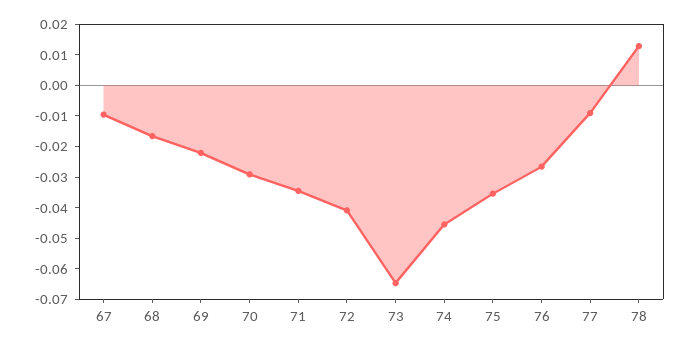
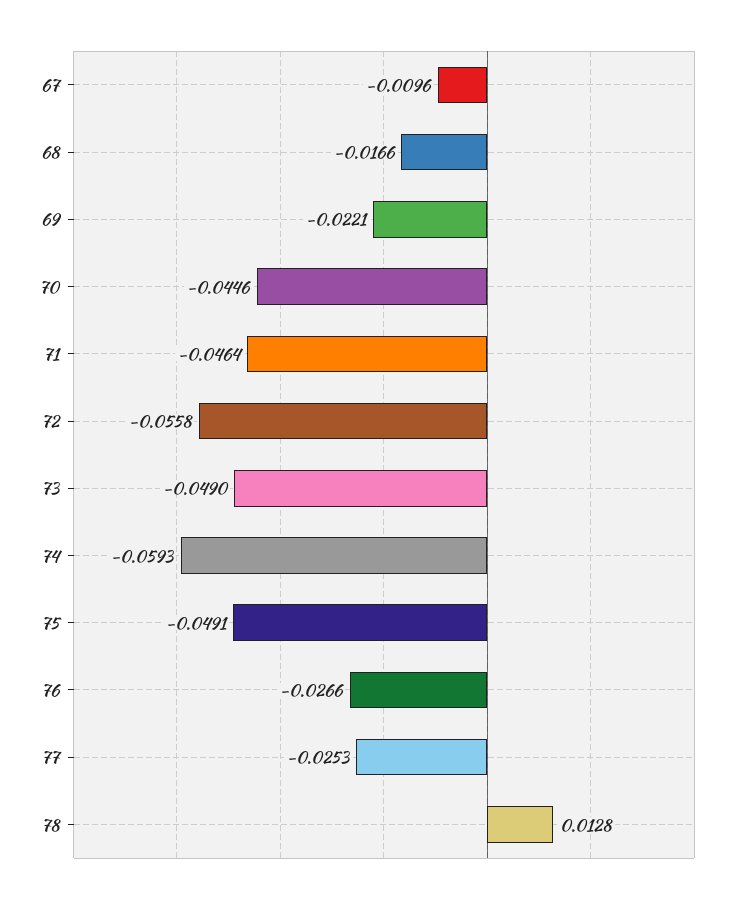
  {
    "67": -0.0096,
    "68": -0.0166,
    "69": -0.0221,
-   "70": -0.03,
+   "70": -0.0446,
-   "71": -0.035,
+   "71": -0.0464,
-   "72": -0.04,
+   "72": -0.0558,
-   "73": -0.065,
+   "73": -0.049,
-   "74": -0.045,
+   "74": -0.0593,
-   "75": -0.035,
+   "75": -0.0491,
    "76": -0.0266,
-   "77": -0.01,
+   "77": -0.0253,
    "78": 0.0128
  }

